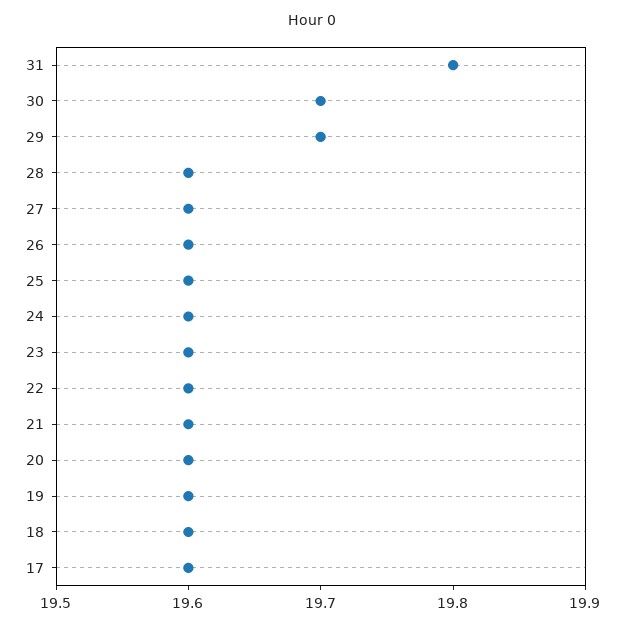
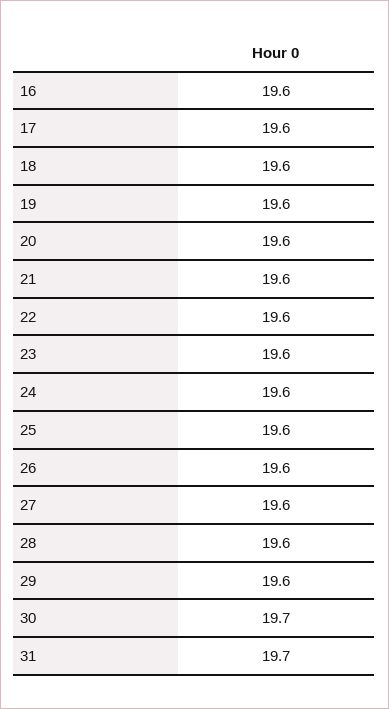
  {
-   "31": 19.8,
+   "31": 19.7,
    "30": 19.7,
-   "29": 19.7,
+   "29": 19.6,
    "28": 19.6,
    "27": 19.6,
    "26": 19.6,
    "25": 19.6,
    "24": 19.6,
    "23": 19.6,
    "22": 19.6,
    "21": 19.6,
    "20": 19.6,
    "19": 19.6,
    "18": 19.6,
-   "17": 19.6
+   "17": 19.6,
+   "16": 19.6
  }

